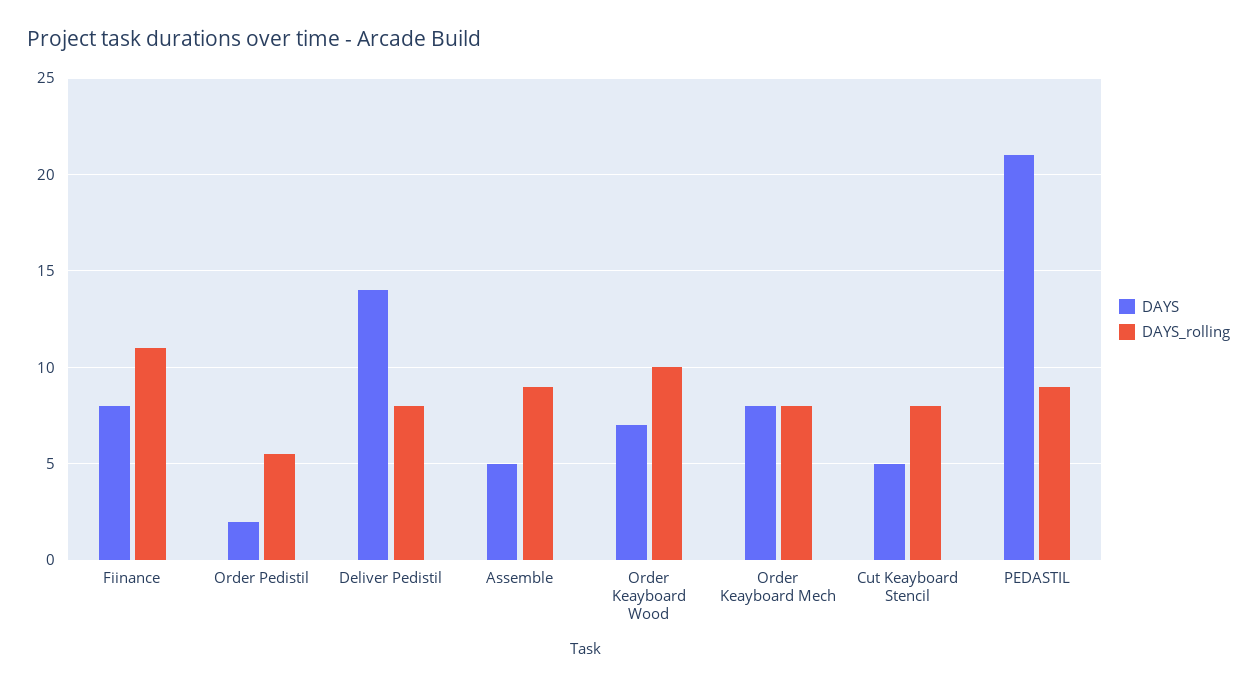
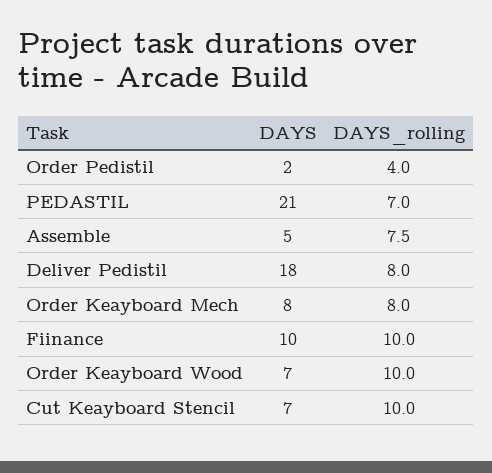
  {
    "DAYS": {
-     "Fiinance": 8,
+     "Fiinance": 10,
      "Order Pedistil": 2,
-     "Deliver Pedistil": 14,
+     "Deliver Pedistil": 18,
      "Assemble": 5,
      "Order Keayboard Wood": 7,
      "Order Keayboard Mech": 8,
-     "Cut Keayboard Stencil": 5,
+     "Cut Keayboard Stencil": 7,
      "PEDASTIL": 21
    },
    "DAYS_rolling": {
-     "Fiinance": 11,
+     "Fiinance": 10,
-     "Order Pedistil": 5.5,
+     "Order Pedistil": 4,
      "Deliver Pedistil": 8,
-     "Assemble": 9,
+     "Assemble": 7.5,
      "Order Keayboard Wood": 10,
      "Order Keayboard Mech": 8,
-     "Cut Keayboard Stencil": 8,
+     "Cut Keayboard Stencil": 10,
-     "PEDASTIL": 9
+     "PEDASTIL": 7
    }
  }

